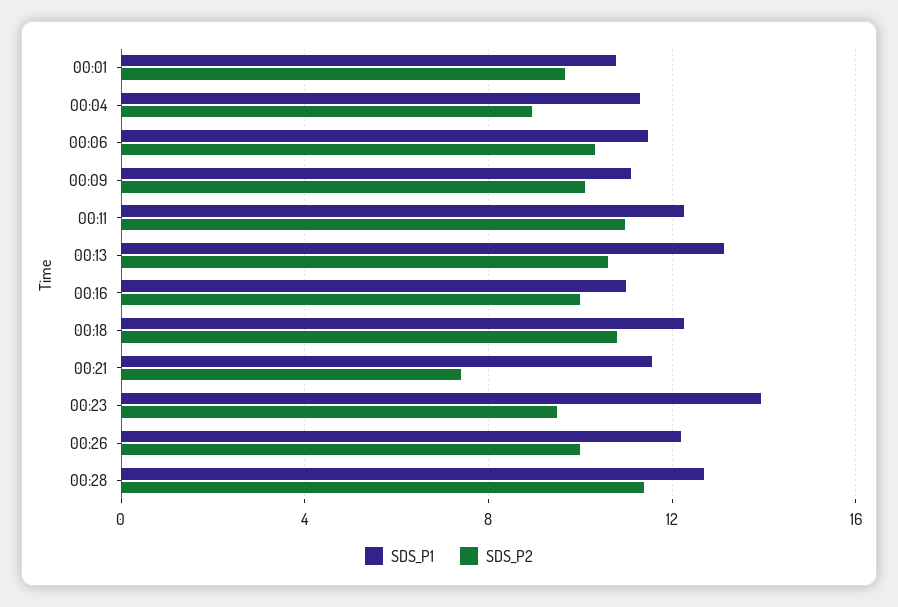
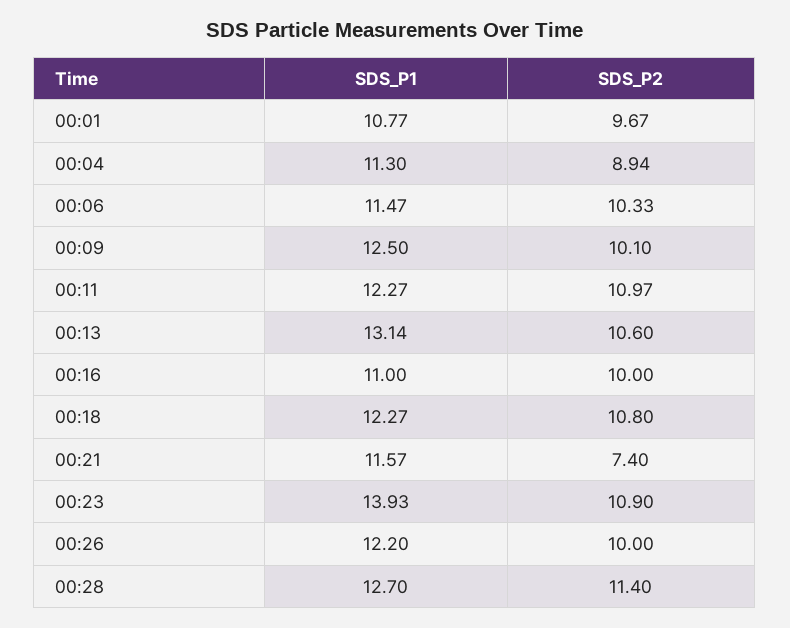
  {
    "SDS_P1": {
      "00:01": 10.77,
      "00:04": 11.3,
      "00:06": 11.47,
-     "00:09": 11,
+     "00:09": 12.5,
      "00:11": 12.27,
      "00:13": 13.14,
      "00:16": 11,
      "00:18": 12.27,
      "00:21": 11.57,
      "00:23": 13.93,
      "00:26": 12.2,
      "00:28": 12.7
    },
    "SDS_P2": {
      "00:01": 9.67,
      "00:04": 8.94,
      "00:06": 10.33,
      "00:09": 10.1,
      "00:11": 10.97,
      "00:13": 10.6,
      "00:16": 10,
      "00:18": 10.8,
      "00:21": 7.4,
-     "00:23": 9.5,
+     "00:23": 10.9,
      "00:26": 10,
      "00:28": 11.4
    }
  }

